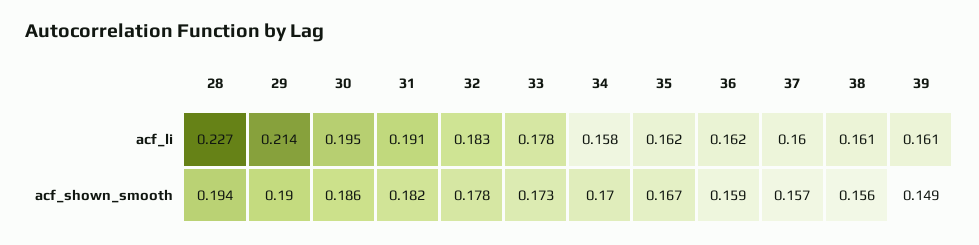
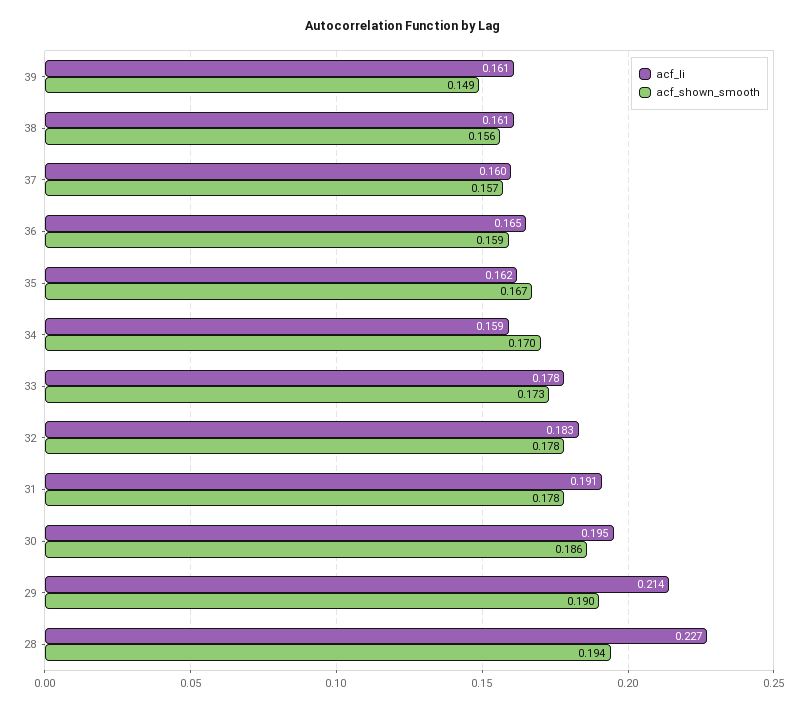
  {
    "acf_li": {
      "28": 0.227,
      "29": 0.214,
      "30": 0.195,
      "31": 0.191,
      "32": 0.183,
      "33": 0.178,
-     "34": 0.158,
+     "34": 0.159,
      "35": 0.162,
-     "36": 0.162,
+     "36": 0.165,
      "37": 0.16,
      "38": 0.161,
      "39": 0.161
    },
    "acf_shown_smooth": {
      "28": 0.194,
      "29": 0.19,
      "30": 0.186,
-     "31": 0.182,
+     "31": 0.178,
      "32": 0.178,
      "33": 0.173,
      "34": 0.17,
      "35": 0.167,
      "36": 0.159,
      "37": 0.157,
      "38": 0.156,
      "39": 0.149
    }
  }

